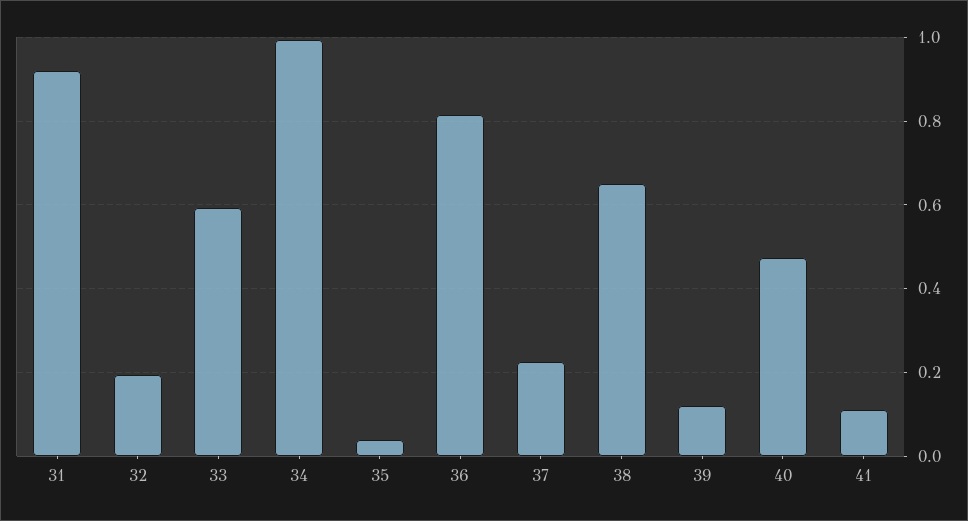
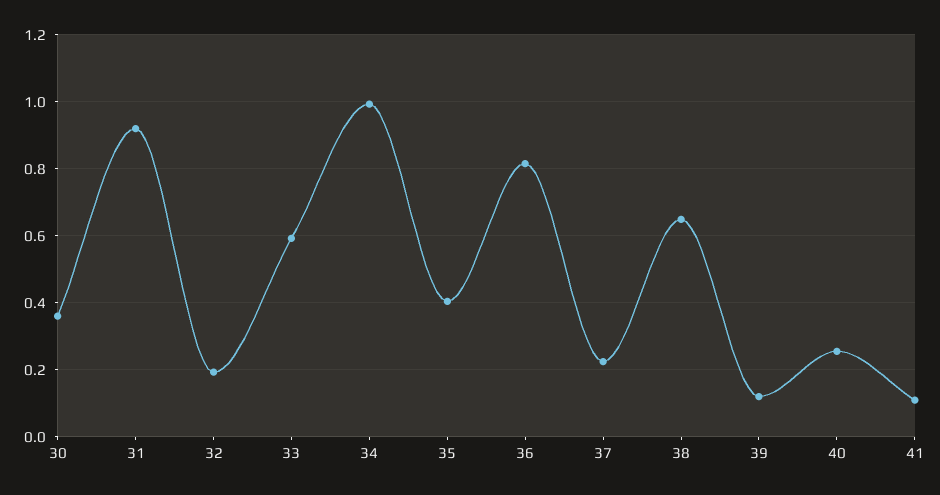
  {
    "31": 0.92,
    "32": 0.2,
    "33": 0.6,
    "34": 1,
-   "35": 0.04,
+   "35": 0.4,
    "36": 0.82,
    "37": 0.22,
    "38": 0.64,
    "39": 0.12,
-   "40": 0.48,
+   "40": 0.26,
-   "41": 0.1
+   "41": 0.1,
+   "30": 0.36
  }

